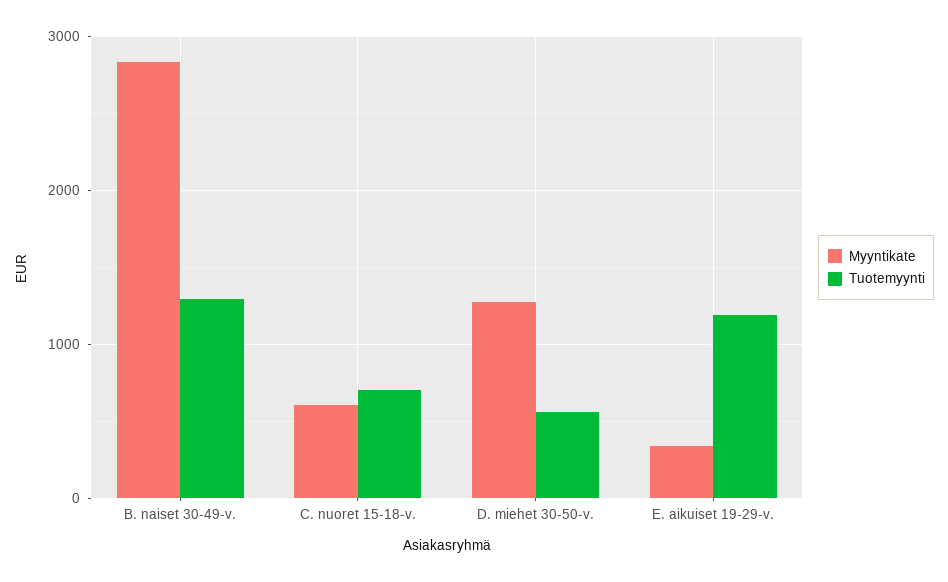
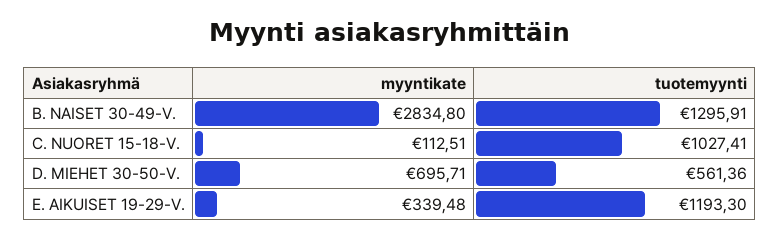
  {
    "Myyntikate": {
      "B. naiset 30-49-v.": 2834.8,
-     "C. nuoret 15-18-v.": 600,
+     "C. nuoret 15-18-v.": 112.51,
-     "D. miehet 30-50-v.": 1300,
+     "D. miehet 30-50-v.": 695.71,
      "E. aikuiset 19-29-v.": 339.48
    },
    "Tuotemyynti": {
      "B. naiset 30-49-v.": 1295.91,
-     "C. nuoret 15-18-v.": 700,
+     "C. nuoret 15-18-v.": 1027.41,
      "D. miehet 30-50-v.": 561.36,
      "E. aikuiset 19-29-v.": 1193.3
    }
  }

